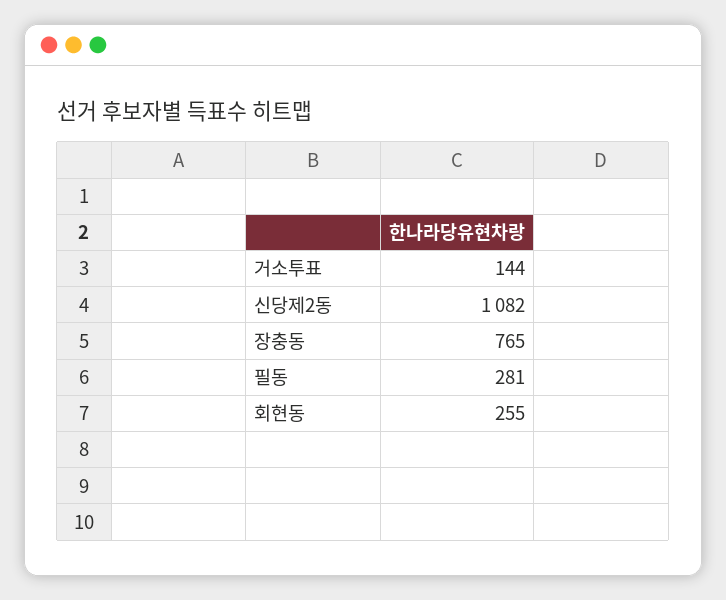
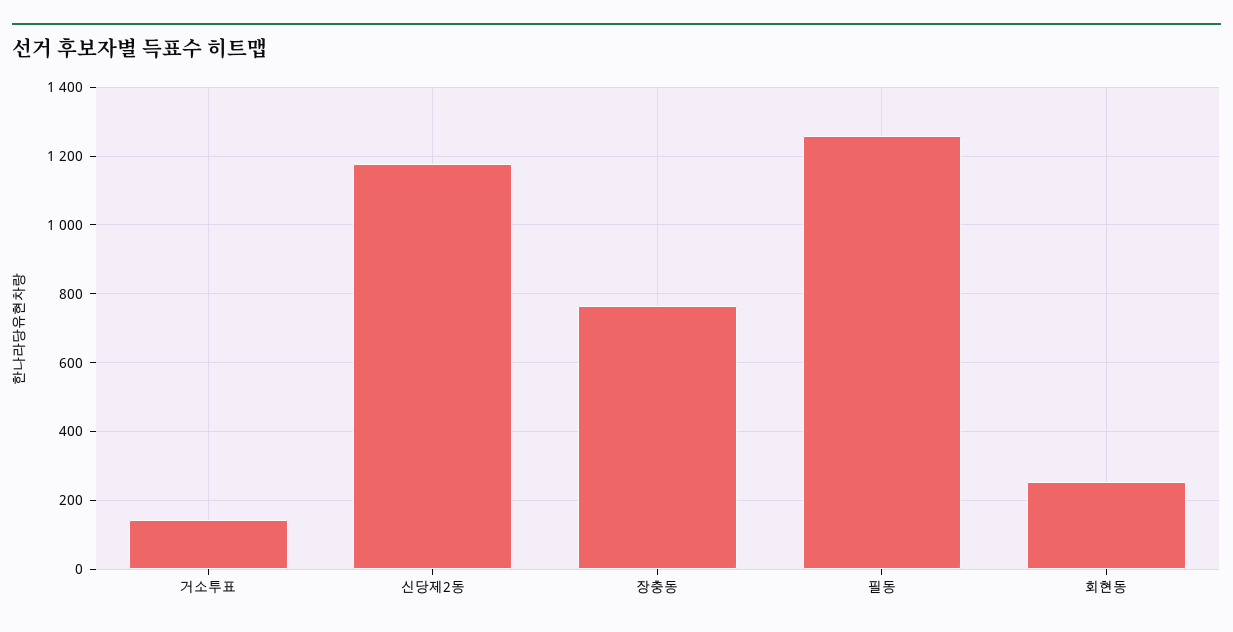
  {
    "거소투표": 144,
-   "신당제2동": 1082,
+   "신당제2동": 1180,
    "장충동": 765,
-   "필동": 281,
+   "필동": 1260,
    "회현동": 255
  }

